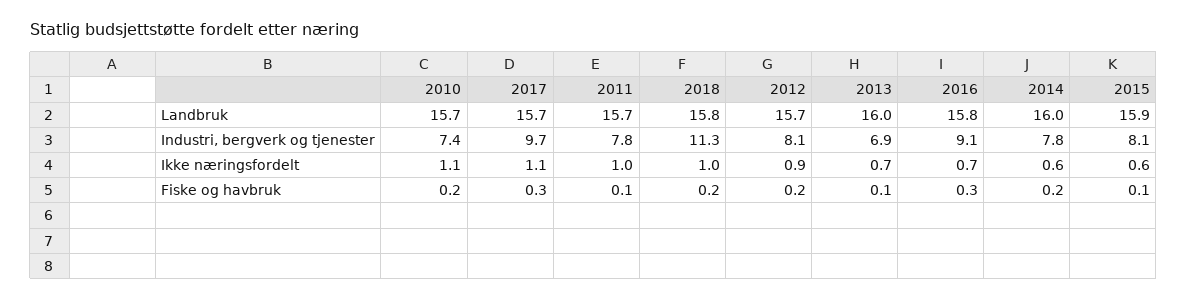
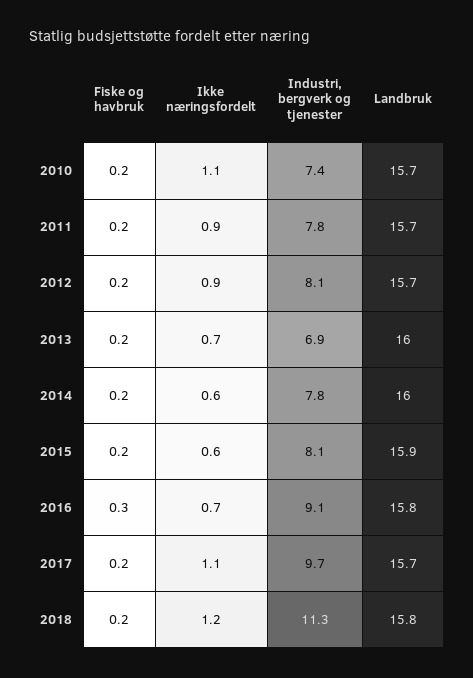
  {
    "2010": {
      "Landbruk": 15.7,
      "Industri, bergverk og tjenester": 7.4,
      "Ikke næringsfordelt": 1.1,
      "Fiske og havbruk": 0.2
    },
    "2017": {
      "Landbruk": 15.7,
      "Industri, bergverk og tjenester": 9.7,
      "Ikke næringsfordelt": 1.1,
-     "Fiske og havbruk": 0.3
+     "Fiske og havbruk": 0.2
    },
    "2011": {
      "Landbruk": 15.7,
      "Industri, bergverk og tjenester": 7.8,
-     "Ikke næringsfordelt": 1,
+     "Ikke næringsfordelt": 0.9,
-     "Fiske og havbruk": 0.1
+     "Fiske og havbruk": 0.2
    },
    "2018": {
      "Landbruk": 15.8,
      "Industri, bergverk og tjenester": 11.3,
-     "Ikke næringsfordelt": 1,
+     "Ikke næringsfordelt": 1.2,
      "Fiske og havbruk": 0.2
    },
    "2012": {
      "Landbruk": 15.7,
      "Industri, bergverk og tjenester": 8.1,
      "Ikke næringsfordelt": 0.9,
      "Fiske og havbruk": 0.2
    },
    "2013": {
      "Landbruk": 16,
      "Industri, bergverk og tjenester": 6.9,
      "Ikke næringsfordelt": 0.7,
-     "Fiske og havbruk": 0.1
+     "Fiske og havbruk": 0.2
    },
    "2016": {
      "Landbruk": 15.8,
      "Industri, bergverk og tjenester": 9.1,
      "Ikke næringsfordelt": 0.7,
      "Fiske og havbruk": 0.3
    },
    "2014": {
      "Landbruk": 16,
      "Industri, bergverk og tjenester": 7.8,
      "Ikke næringsfordelt": 0.6,
      "Fiske og havbruk": 0.2
    },
    "2015": {
      "Landbruk": 15.9,
      "Industri, bergverk og tjenester": 8.1,
      "Ikke næringsfordelt": 0.6,
-     "Fiske og havbruk": 0.1
+     "Fiske og havbruk": 0.2
    }
  }

